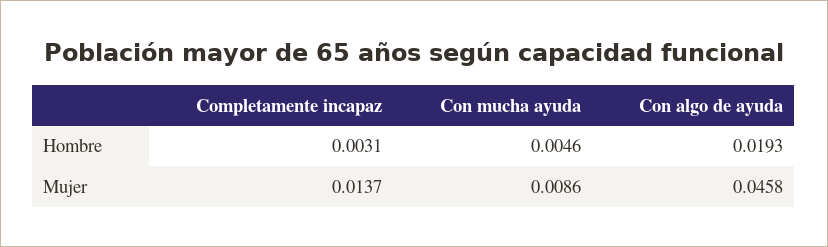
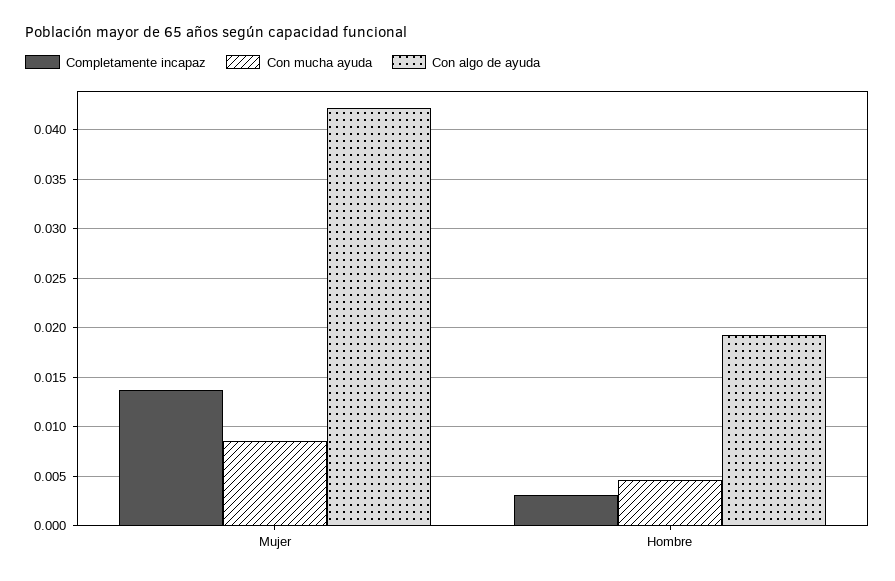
  {
    "Completamente incapaz": {
      "Hombre": 0.0031,
      "Mujer": 0.0137
    },
    "Con mucha ayuda": {
      "Hombre": 0.0046,
      "Mujer": 0.0086
    },
    "Con algo de ayuda": {
      "Hombre": 0.0193,
-     "Mujer": 0.0458
+     "Mujer": 0.042
    }
  }

